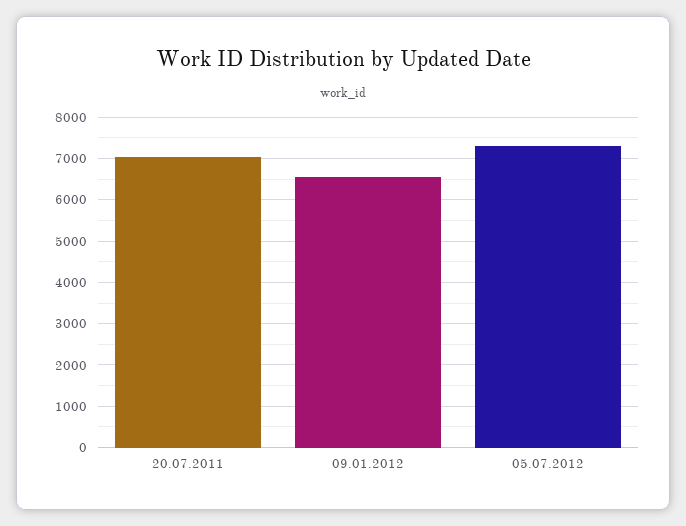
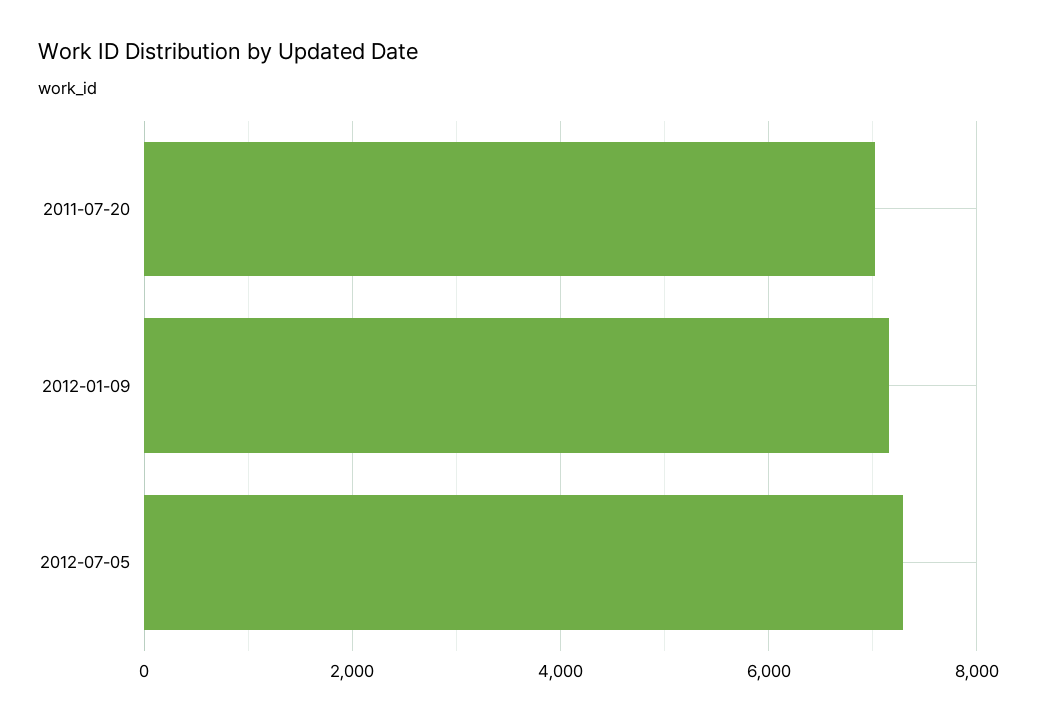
  {
    "20.07.2011": 7000,
-   "09.01.2012": 6600,
+   "09.01.2012": 7200,
    "05.07.2012": 7200
  }

